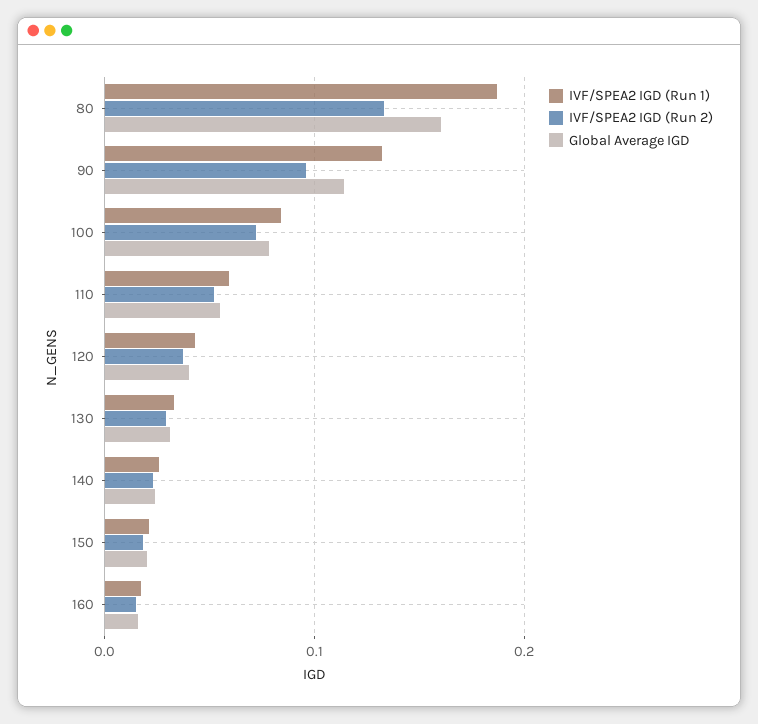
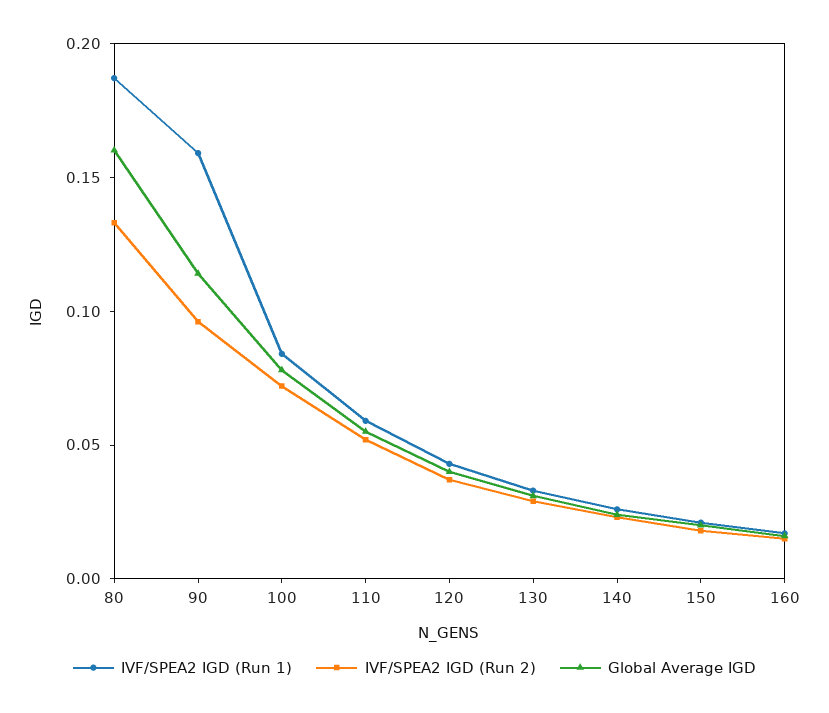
  {
    "IVF/SPEA2 IGD (Run 1)": {
      "80": 0.19,
-     "90": 0.13,
+     "90": 0.16,
      "100": 0.08,
      "110": 0.06,
      "120": 0.04,
      "130": 0.03,
      "140": 0.03,
      "150": 0.02,
      "160": 0.02
    },
    "IVF/SPEA2 IGD (Run 2)": {
      "80": 0.13,
      "90": 0.1,
      "100": 0.07,
      "110": 0.05,
      "120": 0.04,
      "130": 0.03,
      "140": 0.02,
      "150": 0.02,
      "160": 0.02
    },
    "Global Average IGD": {
      "80": 0.16,
      "90": 0.11,
      "100": 0.08,
      "110": 0.06,
      "120": 0.04,
      "130": 0.03,
      "140": 0.02,
      "150": 0.02,
      "160": 0.02
    }
  }

